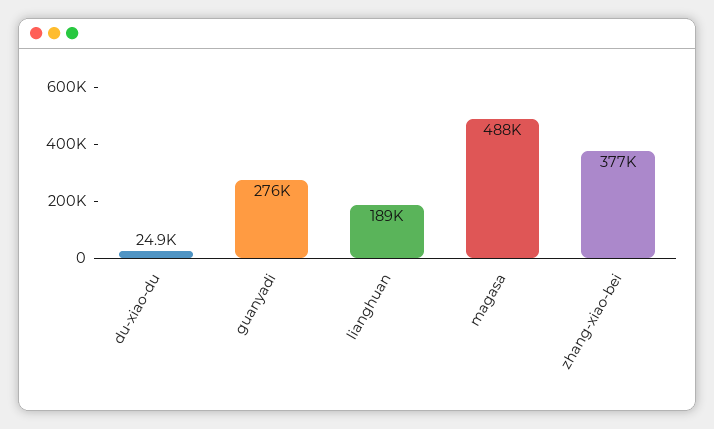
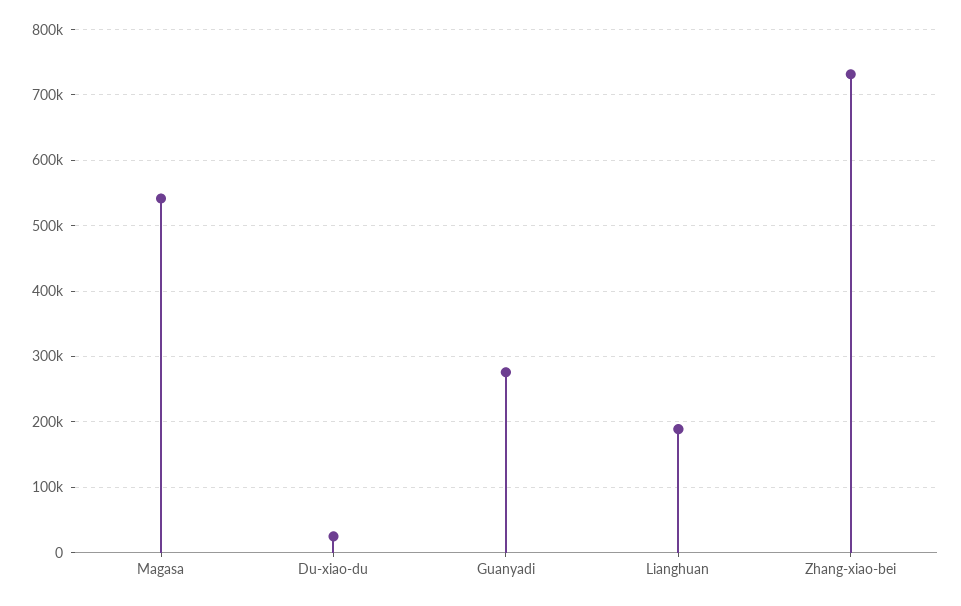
  {
    "du-xiao-du": 24900,
    "guanyadi": 276000,
    "lianghuan": 189000,
-   "magasa": 488000,
+   "magasa": 540000,
-   "zhang-xiao-bei": 377000
+   "zhang-xiao-bei": 730000
  }

